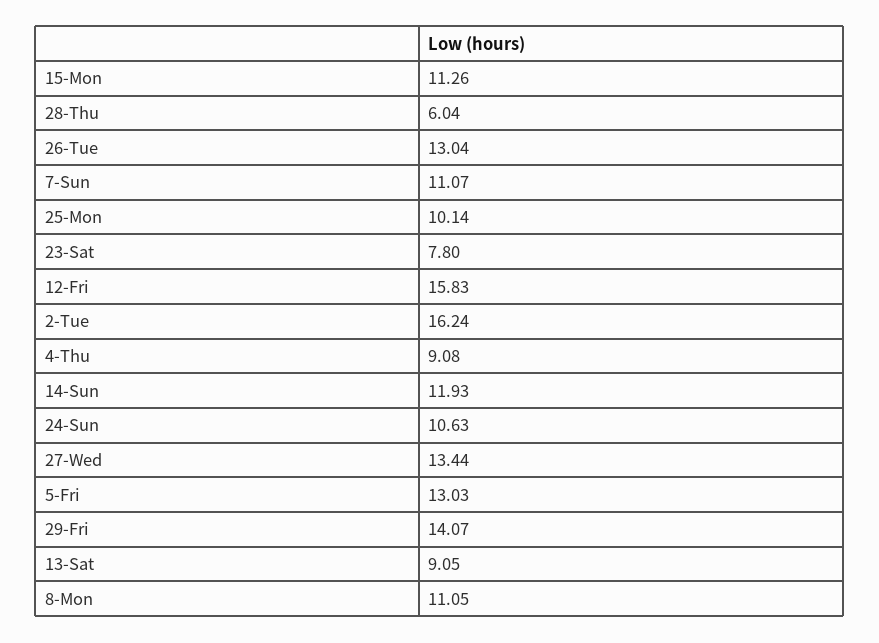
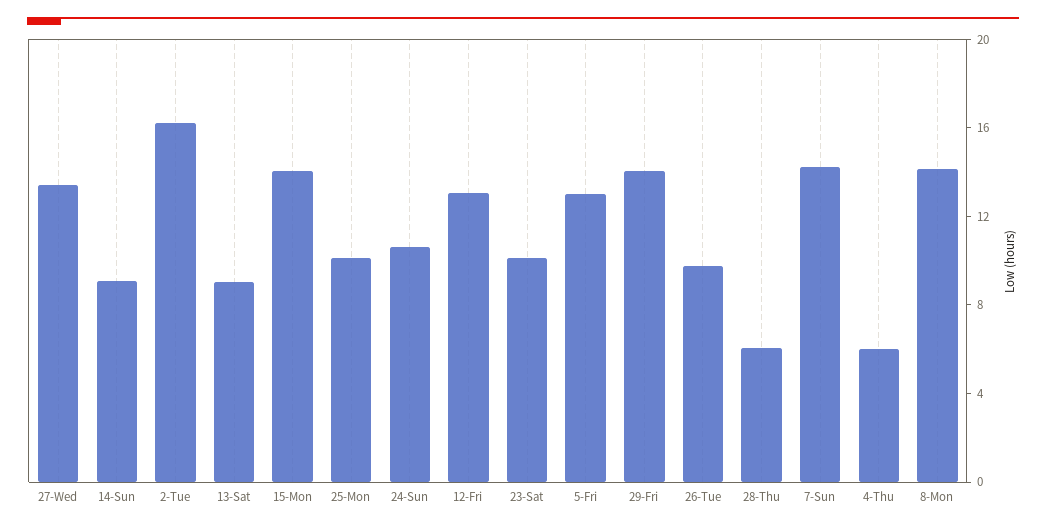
  {
-   "15-Mon": 11.26,
+   "15-Mon": 14,
    "28-Thu": 6.04,
-   "26-Tue": 13.04,
+   "26-Tue": 10,
-   "7-Sun": 11.07,
+   "7-Sun": 14,
    "25-Mon": 10.14,
-   "23-Sat": 7.8,
+   "23-Sat": 10,
-   "12-Fri": 15.83,
+   "12-Fri": 13,
    "2-Tue": 16.24,
-   "4-Thu": 9.08,
+   "4-Thu": 6,
-   "14-Sun": 11.93,
+   "14-Sun": 9,
    "24-Sun": 10.63,
    "27-Wed": 13.44,
    "5-Fri": 13.03,
    "29-Fri": 14.07,
    "13-Sat": 9.05,
-   "8-Mon": 11.05
+   "8-Mon": 14
  }

